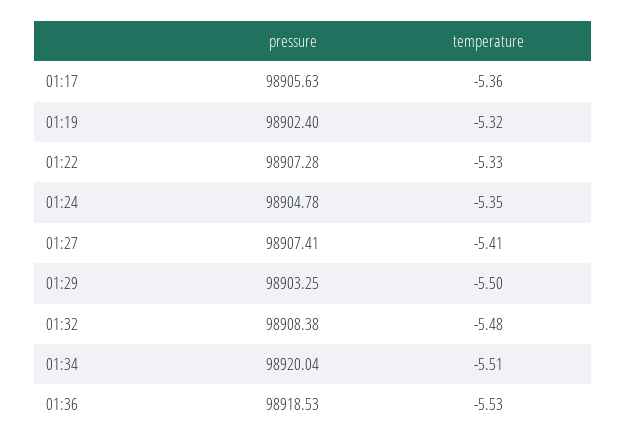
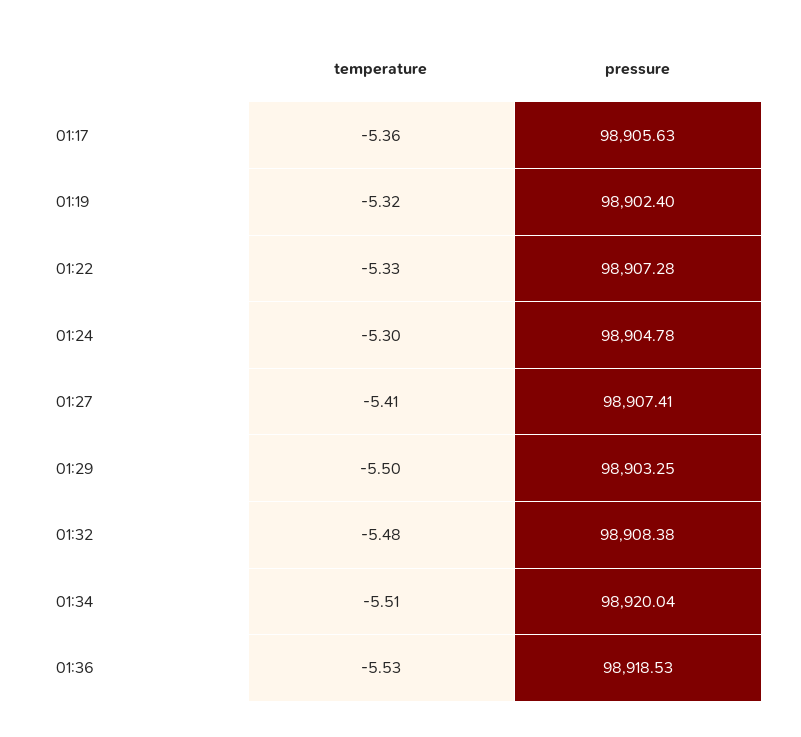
  {
    "pressure": {
      "01:17": 98905.63,
      "01:19": 98902.4,
      "01:22": 98907.28,
      "01:24": 98904.78,
      "01:27": 98907.41,
      "01:29": 98903.25,
      "01:32": 98908.38,
      "01:34": 98920.04,
      "01:36": 98918.53
    },
    "temperature": {
      "01:17": -5.36,
      "01:19": -5.32,
      "01:22": -5.33,
-     "01:24": -5.35,
+     "01:24": -5.3,
      "01:27": -5.41,
      "01:29": -5.5,
      "01:32": -5.48,
      "01:34": -5.51,
      "01:36": -5.53
    }
  }

